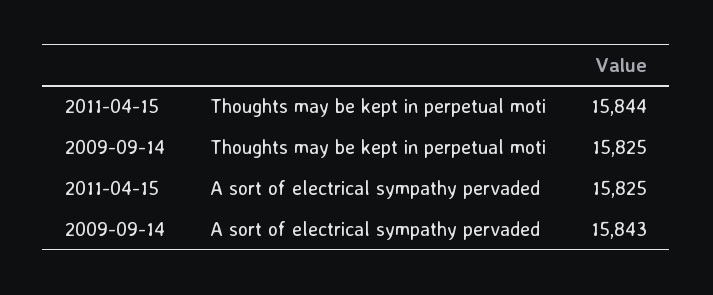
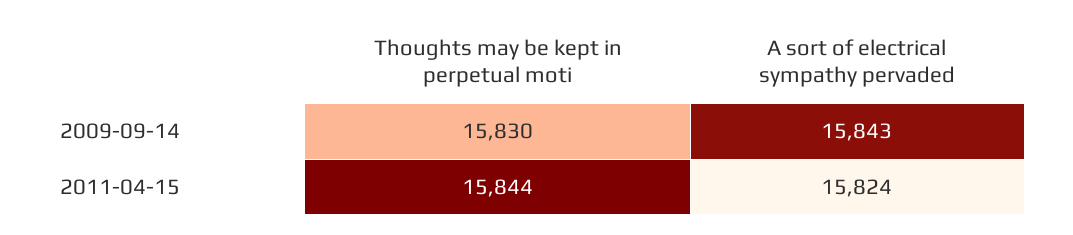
  {
    "2011-04-15": {
      "Thoughts may be kept in perpetual moti": 15844,
-     "A sort of electrical sympathy pervaded": 15825
+     "A sort of electrical sympathy pervaded": 15824
    },
    "2009-09-14": {
-     "Thoughts may be kept in perpetual moti": 15825,
+     "Thoughts may be kept in perpetual moti": 15830,
      "A sort of electrical sympathy pervaded": 15843
    }
  }

